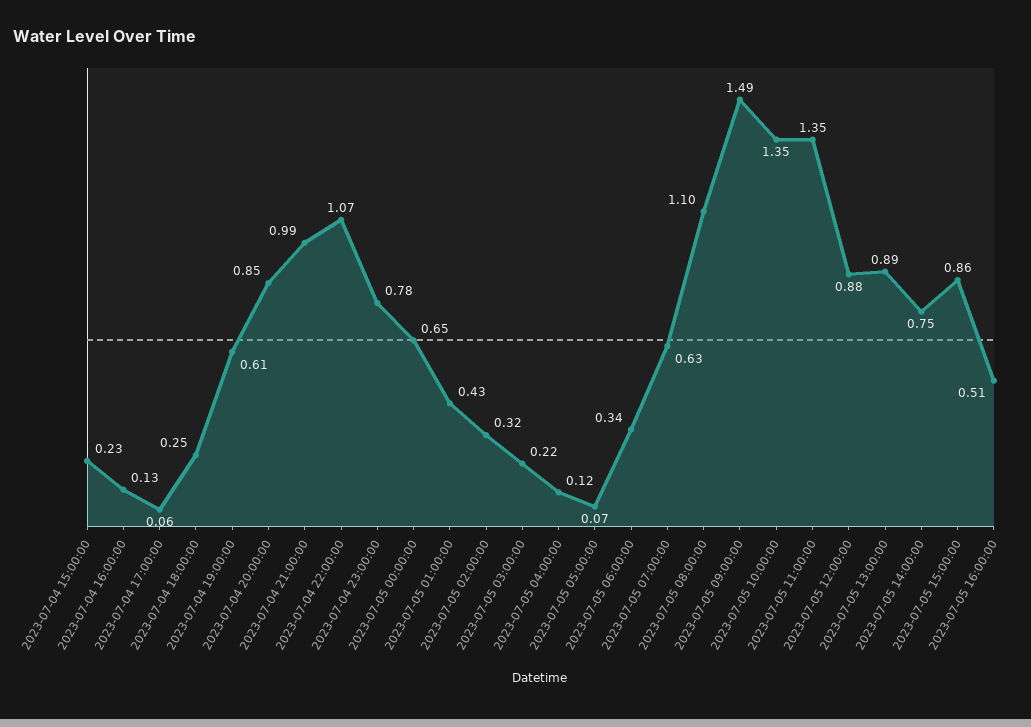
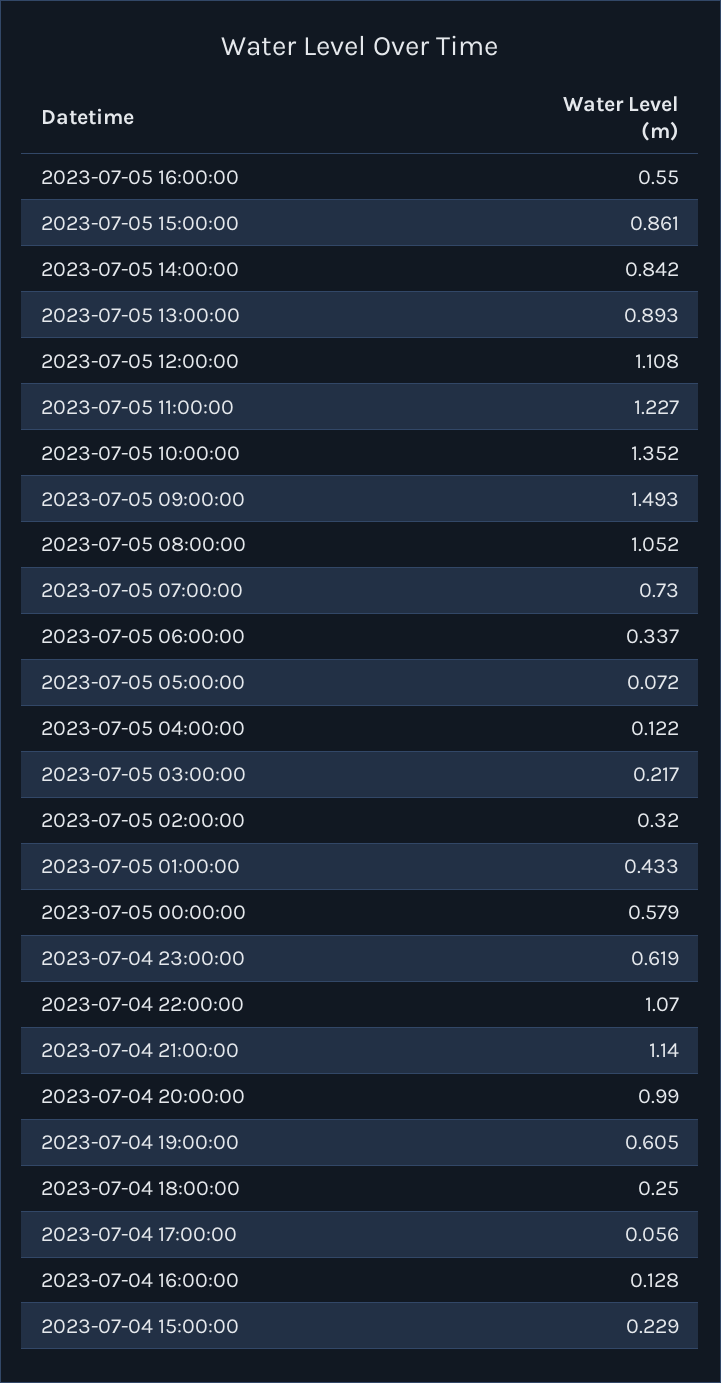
  {
    "2023-07-04 15:00:00": 0.229,
    "2023-07-04 16:00:00": 0.128,
    "2023-07-04 17:00:00": 0.056,
    "2023-07-04 18:00:00": 0.25,
    "2023-07-04 19:00:00": 0.605,
-   "2023-07-04 20:00:00": 0.85,
+   "2023-07-04 20:00:00": 0.99,
-   "2023-07-04 21:00:00": 0.99,
+   "2023-07-04 21:00:00": 1.14,
    "2023-07-04 22:00:00": 1.07,
-   "2023-07-04 23:00:00": 0.78,
+   "2023-07-04 23:00:00": 0.619,
-   "2023-07-05 00:00:00": 0.65,
+   "2023-07-05 00:00:00": 0.579,
    "2023-07-05 01:00:00": 0.433,
    "2023-07-05 02:00:00": 0.32,
    "2023-07-05 03:00:00": 0.217,
    "2023-07-05 04:00:00": 0.122,
    "2023-07-05 05:00:00": 0.072,
    "2023-07-05 06:00:00": 0.337,
-   "2023-07-05 07:00:00": 0.63,
+   "2023-07-05 07:00:00": 0.73,
-   "2023-07-05 08:00:00": 1.1,
+   "2023-07-05 08:00:00": 1.052,
    "2023-07-05 09:00:00": 1.493,
    "2023-07-05 10:00:00": 1.352,
-   "2023-07-05 11:00:00": 1.35,
+   "2023-07-05 11:00:00": 1.227,
-   "2023-07-05 12:00:00": 0.88,
+   "2023-07-05 12:00:00": 1.108,
    "2023-07-05 13:00:00": 0.893,
-   "2023-07-05 14:00:00": 0.75,
+   "2023-07-05 14:00:00": 0.842,
    "2023-07-05 15:00:00": 0.861,
-   "2023-07-05 16:00:00": 0.51
+   "2023-07-05 16:00:00": 0.55
  }

